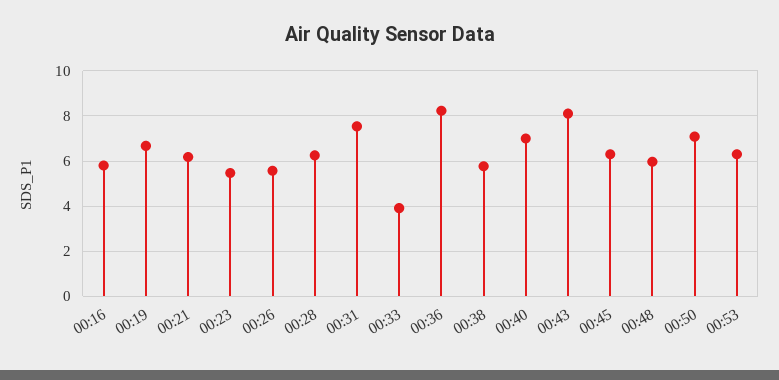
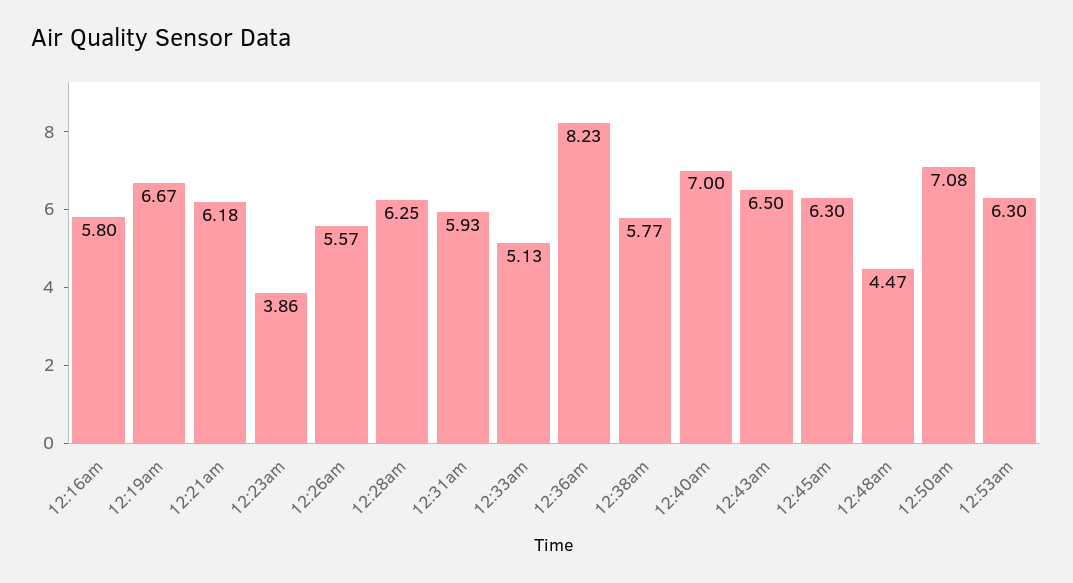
  {
    "00:16": 5.8,
    "00:19": 6.67,
    "00:21": 6.18,
-   "00:23": 5.5,
+   "00:23": 3.86,
    "00:26": 5.57,
    "00:28": 6.25,
-   "00:31": 7.5,
+   "00:31": 5.93,
-   "00:33": 4,
+   "00:33": 5.13,
    "00:36": 8.23,
    "00:38": 5.77,
    "00:40": 7,
-   "00:43": 8,
+   "00:43": 6.5,
    "00:45": 6.3,
-   "00:48": 6,
+   "00:48": 4.47,
    "00:50": 7.08,
    "00:53": 6.3
  }

